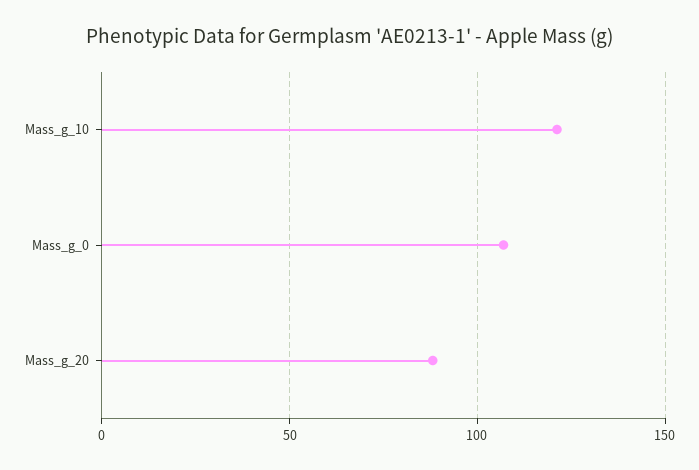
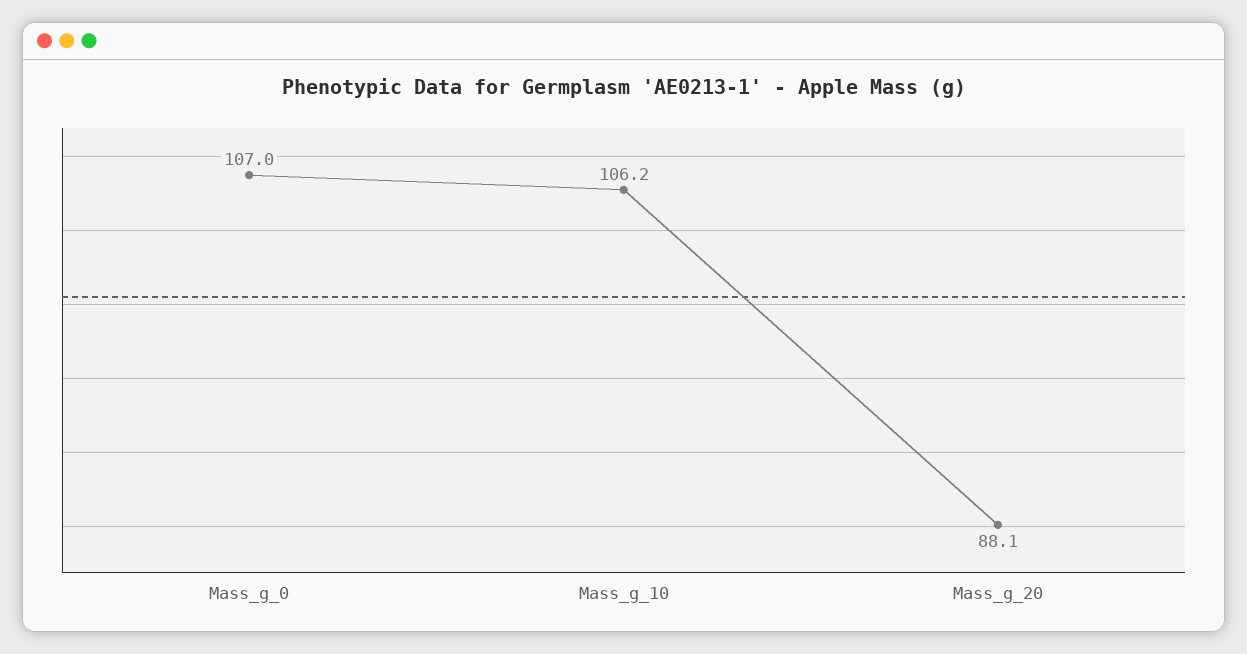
  {
-   "Mass_g_10": 120,
+   "Mass_g_10": 106.2,
    "Mass_g_0": 107,
    "Mass_g_20": 88.1
  }

